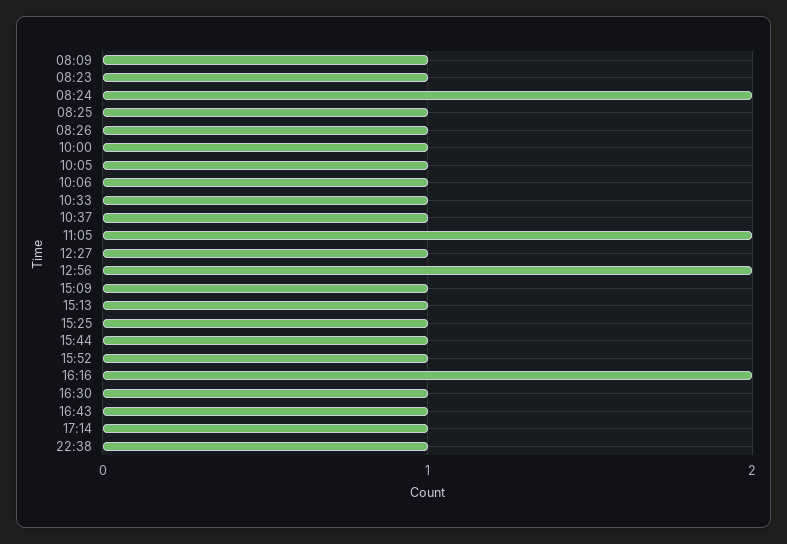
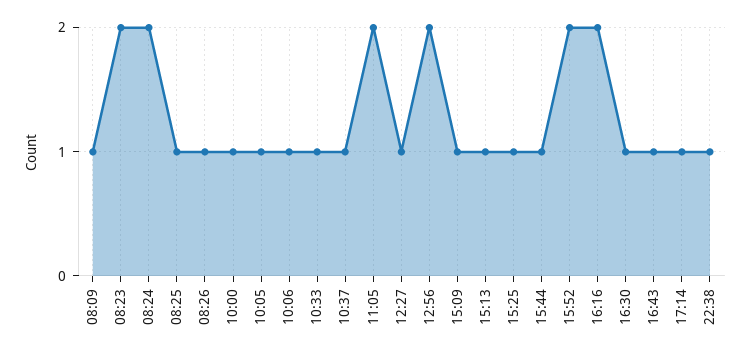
  {
    "08:09": 1,
-   "08:23": 1,
+   "08:23": 2,
    "08:24": 2,
    "08:25": 1,
    "08:26": 1,
    "10:00": 1,
    "10:05": 1,
    "10:06": 1,
    "10:33": 1,
    "10:37": 1,
    "11:05": 2,
    "12:27": 1,
    "12:56": 2,
    "15:09": 1,
    "15:13": 1,
    "15:25": 1,
    "15:44": 1,
-   "15:52": 1,
+   "15:52": 2,
    "16:16": 2,
    "16:30": 1,
    "16:43": 1,
    "17:14": 1,
    "22:38": 1
  }

